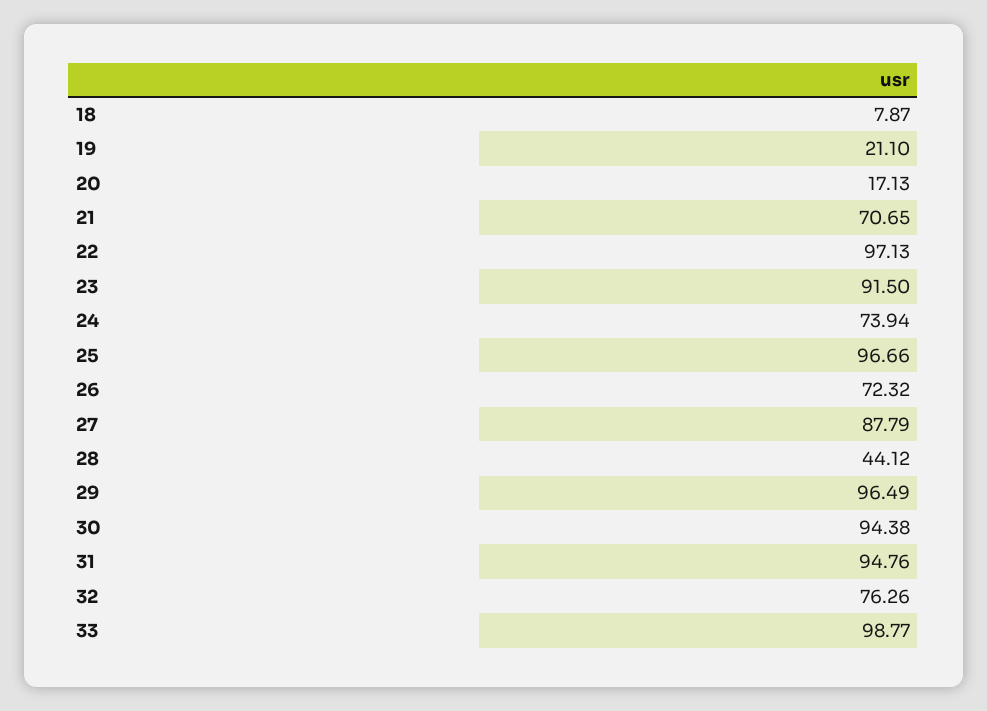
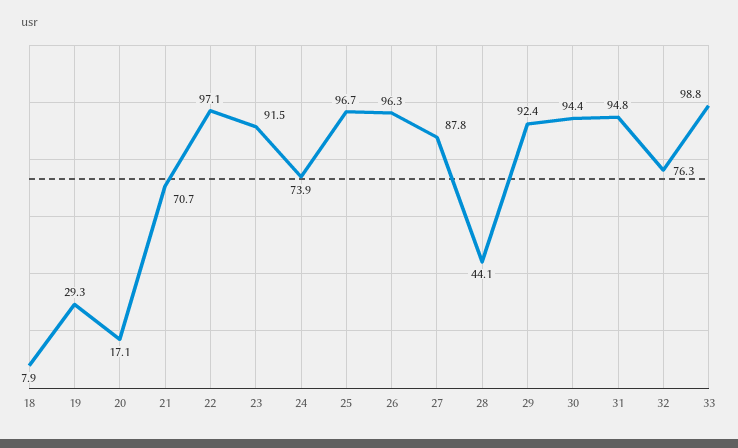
  {
    "18": 7.87,
-   "19": 21.1,
+   "19": 29.3,
    "20": 17.13,
    "21": 70.65,
    "22": 97.13,
    "23": 91.5,
    "24": 73.94,
    "25": 96.66,
-   "26": 72.32,
+   "26": 96.3,
    "27": 87.79,
    "28": 44.12,
-   "29": 96.49,
+   "29": 92.4,
    "30": 94.38,
    "31": 94.76,
    "32": 76.26,
    "33": 98.77
  }

